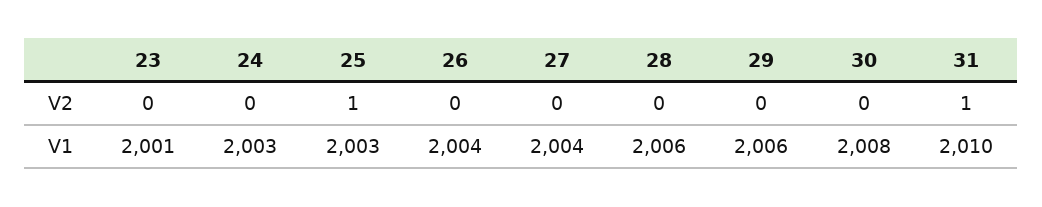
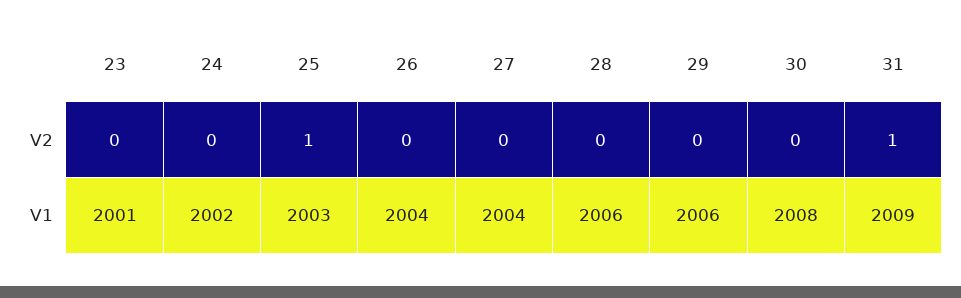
  {
    "23": {
      "V2": 0,
      "V1": 2001
    },
    "24": {
      "V2": 0,
-     "V1": 2003
+     "V1": 2002
    },
    "25": {
      "V2": 1,
      "V1": 2003
    },
    "26": {
      "V2": 0,
      "V1": 2004
    },
    "27": {
      "V2": 0,
      "V1": 2004
    },
    "28": {
      "V2": 0,
      "V1": 2006
    },
    "29": {
      "V2": 0,
      "V1": 2006
    },
    "30": {
      "V2": 0,
      "V1": 2008
    },
    "31": {
      "V2": 1,
-     "V1": 2010
+     "V1": 2009
    }
  }

